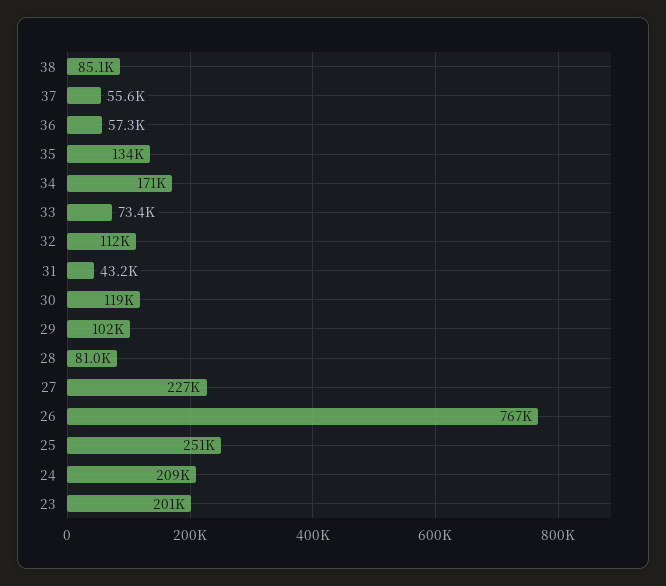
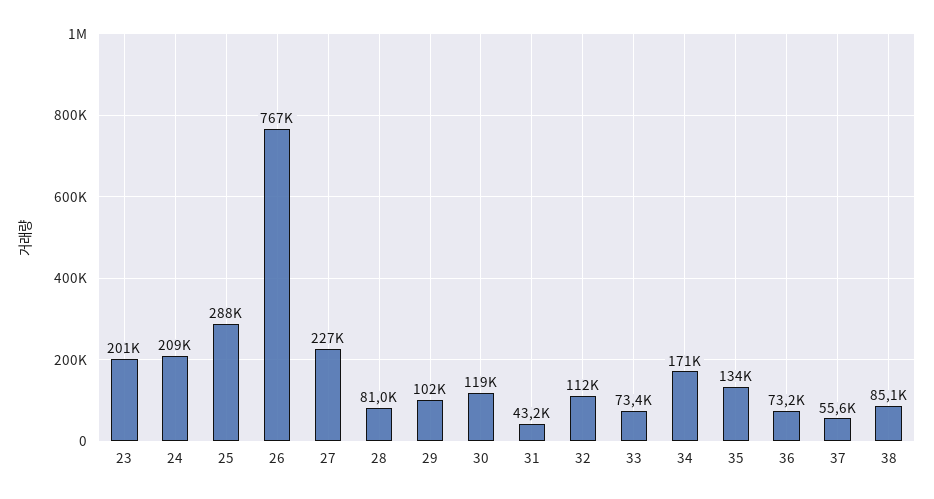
  {
    "38": 85100,
    "37": 55600,
-   "36": 57300,
+   "36": 73200,
    "35": 134000,
    "34": 171000,
    "33": 73400,
    "32": 112000,
    "31": 43200,
    "30": 119000,
    "29": 102000,
    "28": 81000,
    "27": 227000,
    "26": 767000,
-   "25": 251000,
+   "25": 288000,
    "24": 209000,
    "23": 201000
  }

